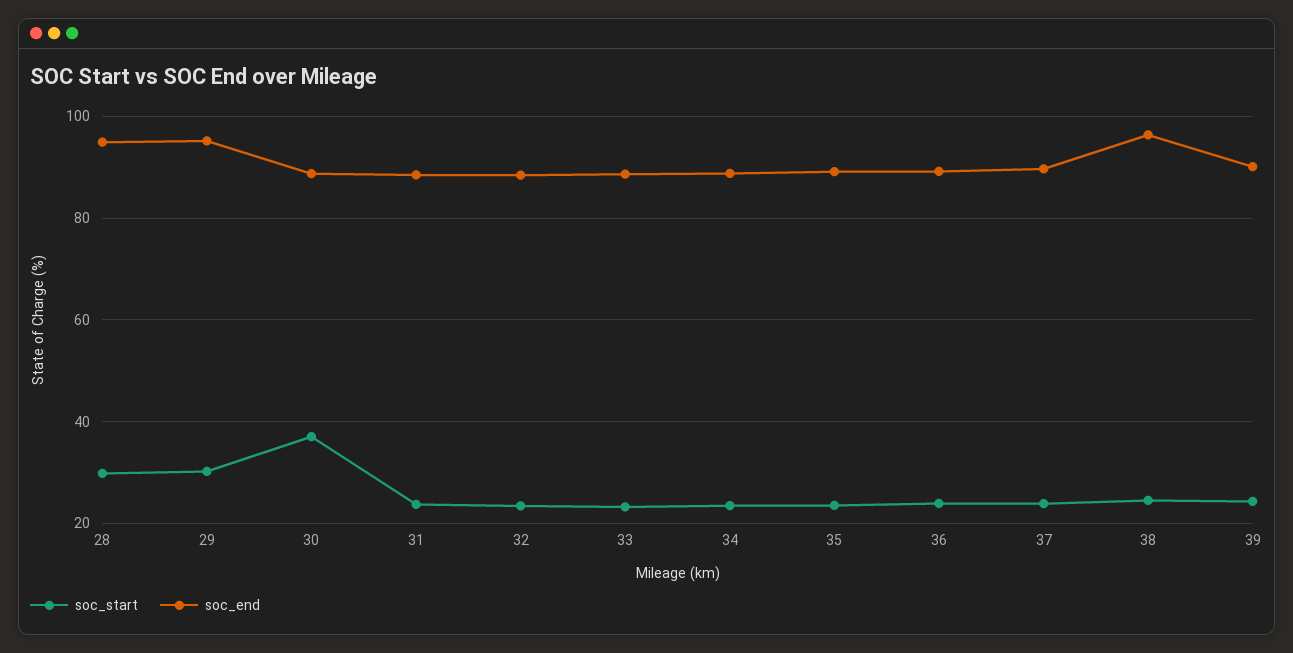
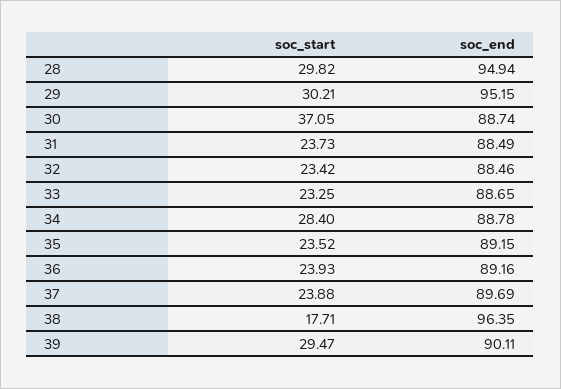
  {
    "soc_start": {
      "28": 29.82,
      "29": 30.21,
      "30": 37.05,
      "31": 23.73,
      "32": 23.42,
      "33": 23.25,
-     "34": 24,
+     "34": 28.4,
      "35": 23.52,
      "36": 23.93,
      "37": 23.88,
-     "38": 24,
+     "38": 17.71,
-     "39": 24
+     "39": 29.47
    },
    "soc_end": {
      "28": 94.94,
      "29": 95.15,
      "30": 88.74,
      "31": 88.49,
      "32": 88.46,
      "33": 88.65,
      "34": 88.78,
      "35": 89.15,
      "36": 89.16,
      "37": 89.69,
      "38": 96.35,
      "39": 90.11
    }
  }

